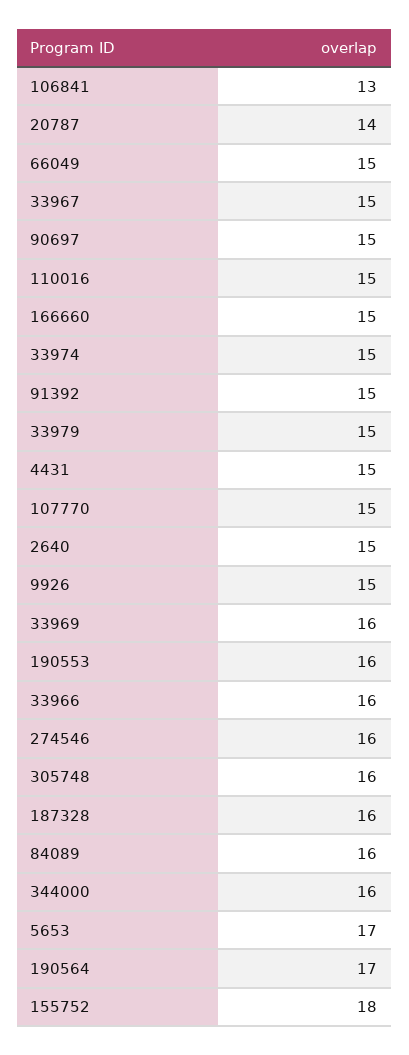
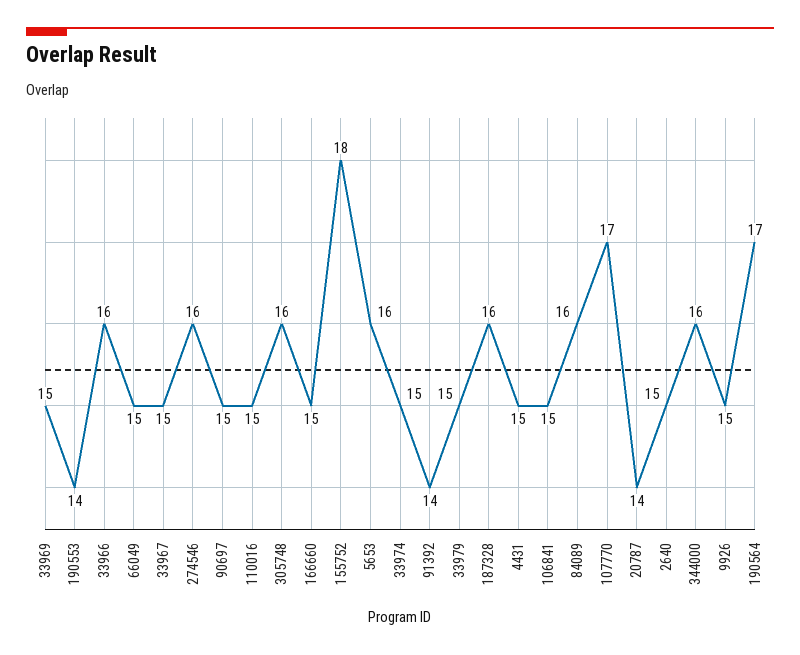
  {
-   "106841": 13,
+   "106841": 15,
    "20787": 14,
    "66049": 15,
    "33967": 15,
    "90697": 15,
    "110016": 15,
    "166660": 15,
    "33974": 15,
-   "91392": 15,
+   "91392": 14,
    "33979": 15,
    "4431": 15,
-   "107770": 15,
+   "107770": 17,
    "2640": 15,
    "9926": 15,
-   "33969": 16,
+   "33969": 15,
-   "190553": 16,
+   "190553": 14,
    "33966": 16,
    "274546": 16,
    "305748": 16,
    "187328": 16,
    "84089": 16,
    "344000": 16,
-   "5653": 17,
+   "5653": 16,
    "190564": 17,
    "155752": 18
  }

